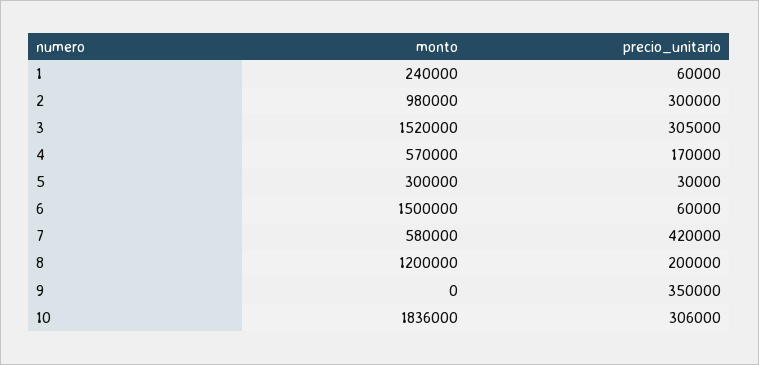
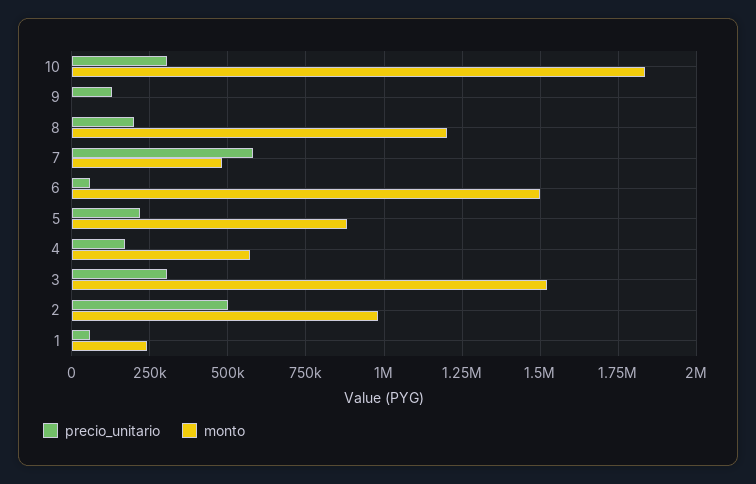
  {
    "monto": {
      "1": 240000,
      "2": 980000,
      "3": 1520000,
      "4": 570000,
-     "5": 300000,
+     "5": 875000,
      "6": 1500000,
-     "7": 580000,
+     "7": 475000,
      "8": 1200000,
      "9": 0,
      "10": 1836000
    },
    "precio_unitario": {
      "1": 60000,
-     "2": 300000,
+     "2": 500000,
      "3": 305000,
      "4": 170000,
-     "5": 30000,
+     "5": 225000,
      "6": 60000,
-     "7": 420000,
+     "7": 575000,
      "8": 200000,
-     "9": 350000,
+     "9": 125000,
      "10": 306000
    }
  }

